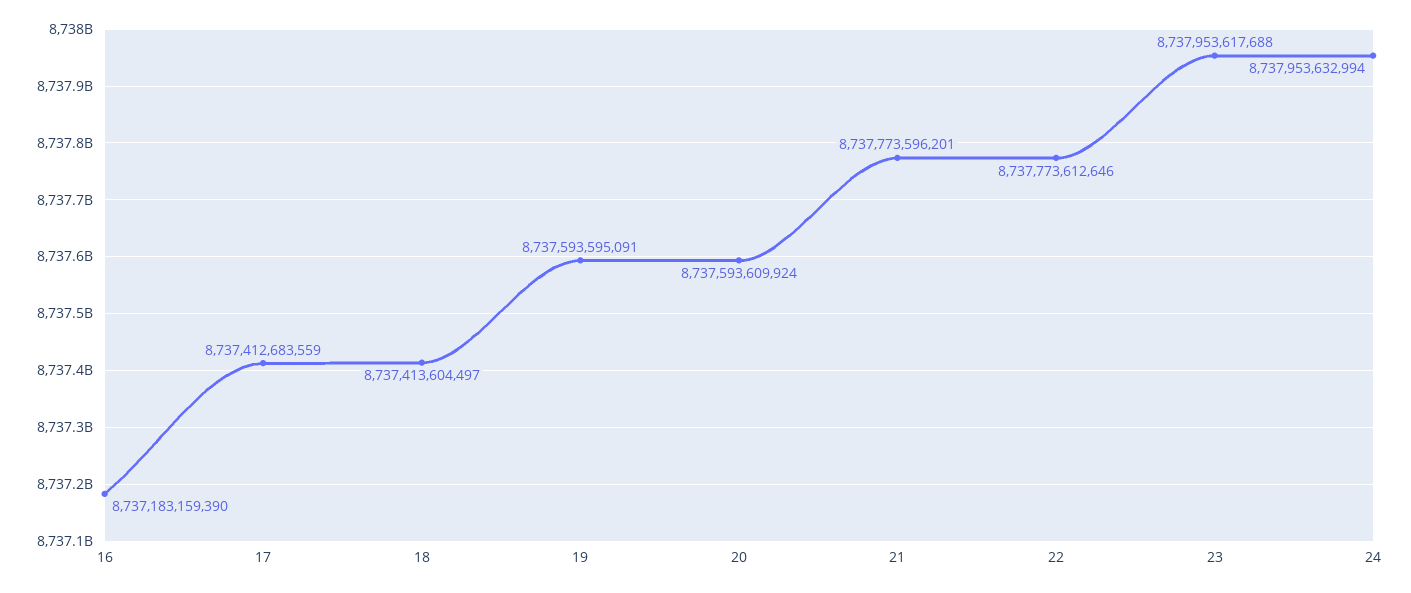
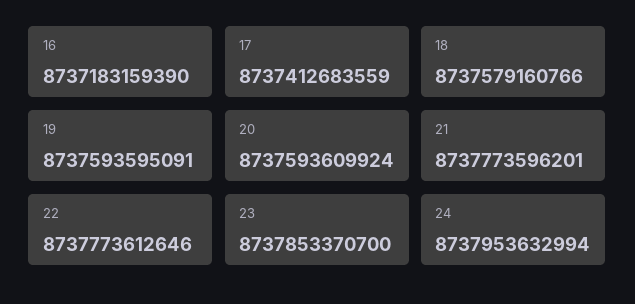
  {
    "16": 8737183159390,
    "17": 8737412683559,
-   "18": 8737413604497,
+   "18": 8737579160766,
    "19": 8737593595091,
    "20": 8737593609924,
    "21": 8737773596201,
    "22": 8737773612646,
-   "23": 8737953617688,
+   "23": 8737853370700,
    "24": 8737953632994
  }

